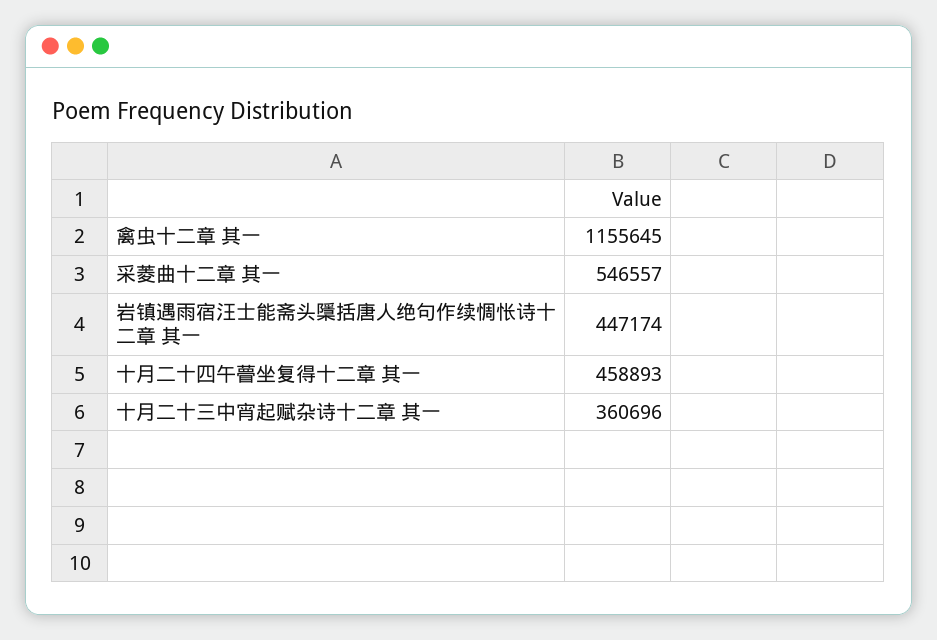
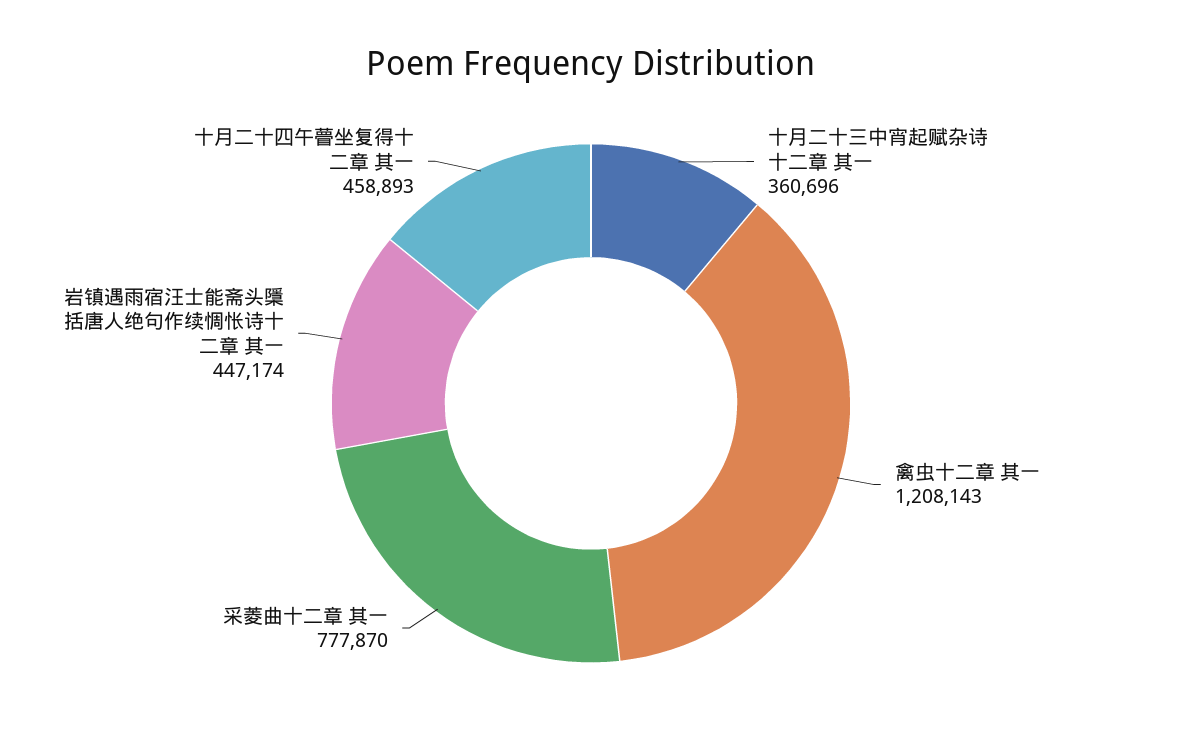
  {
-   "禽虫十二章 其一": 1155645,
+   "禽虫十二章 其一": 1208143,
-   "采菱曲十二章 其一": 546557,
+   "采菱曲十二章 其一": 777870,
    "岩镇遇雨宿汪士能斋头檃括唐人绝句作续惆怅诗十二章 其一": 447174,
    "十月二十四午瞢坐复得十二章 其一": 458893,
    "十月二十三中宵起赋杂诗十二章 其一": 360696
  }

